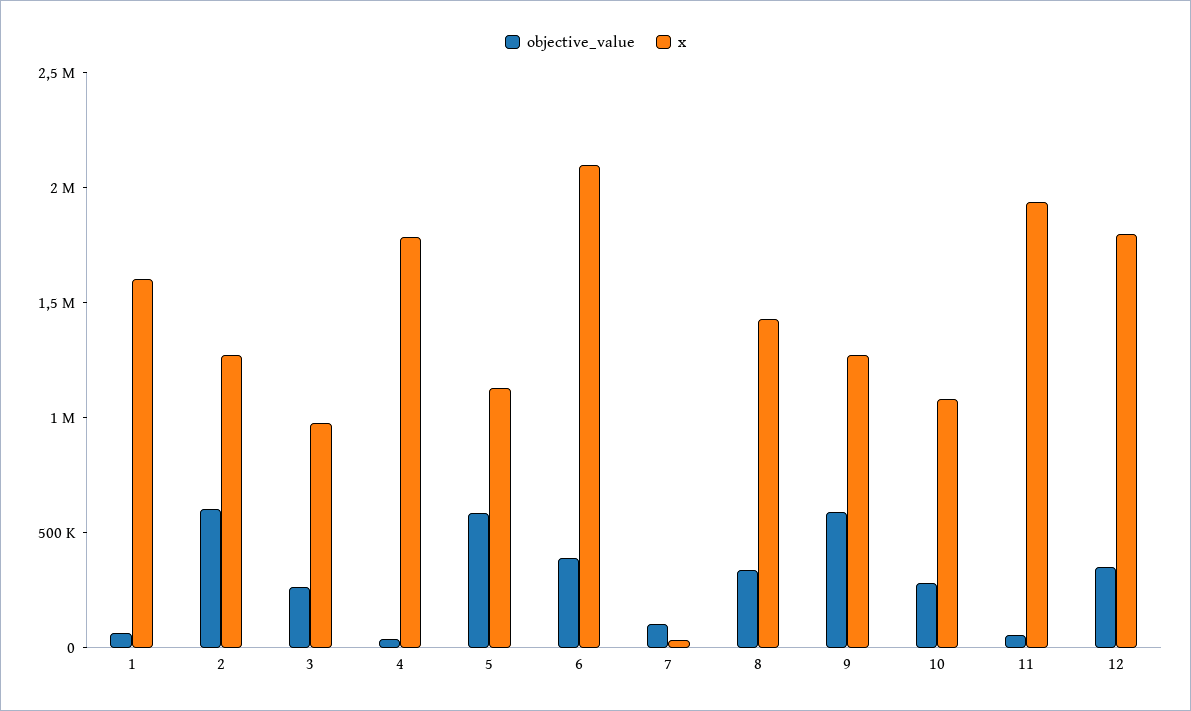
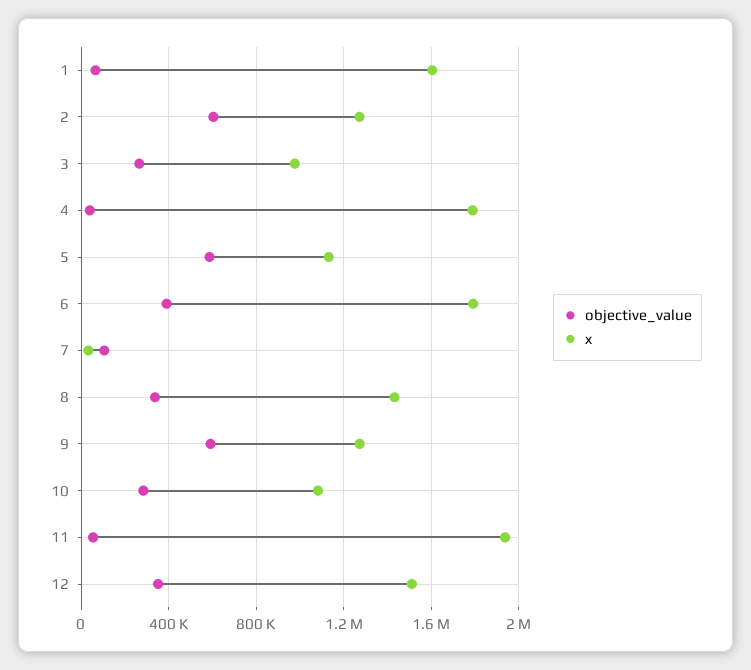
  {
    "objective_value": {
      "1": 50000,
      "2": 600000,
      "3": 250000,
      "4": 50000,
      "5": 600000,
      "6": 400000,
      "7": 100000,
      "8": 350000,
      "9": 600000,
      "10": 300000,
      "11": 50000,
      "12": 350000
    },
    "x": {
      "1": 1600000,
      "2": 1250000,
      "3": 1000000,
      "4": 1800000,
      "5": 1150000,
-     "6": 2100000,
+     "6": 1800000,
      "7": 50000,
      "8": 1450000,
      "9": 1250000,
      "10": 1100000,
      "11": 1950000,
-     "12": 1800000
+     "12": 1500000
    }
  }

